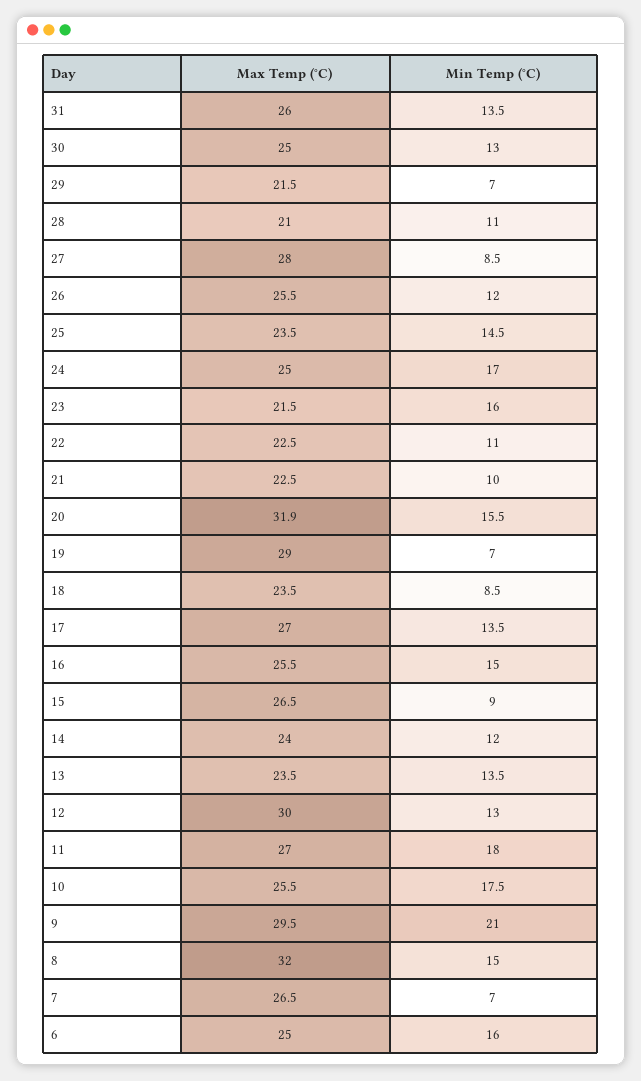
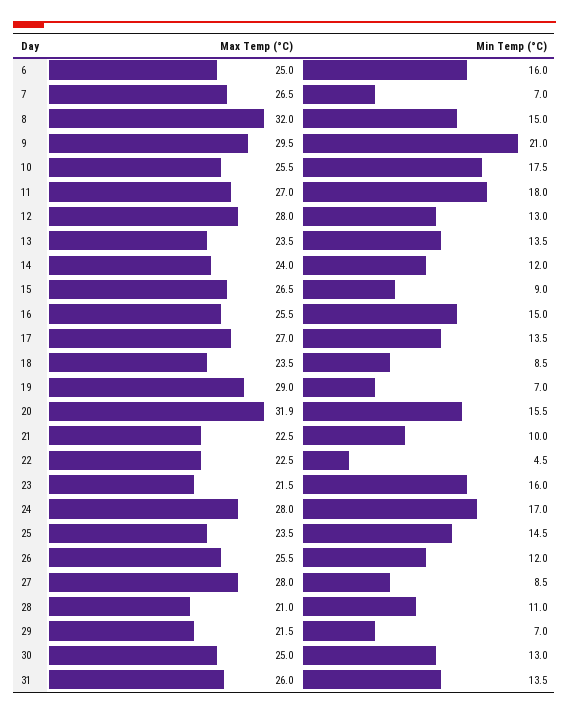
  {
    "Max Temp (°C)": {
      "31": 26,
      "30": 25,
      "29": 21.5,
      "28": 21,
      "27": 28,
      "26": 25.5,
      "25": 23.5,
-     "24": 25,
+     "24": 28,
      "23": 21.5,
      "22": 22.5,
      "21": 22.5,
      "20": 31.9,
      "19": 29,
      "18": 23.5,
      "17": 27,
      "16": 25.5,
      "15": 26.5,
      "14": 24,
      "13": 23.5,
-     "12": 30,
+     "12": 28,
      "11": 27,
      "10": 25.5,
      "9": 29.5,
      "8": 32,
      "7": 26.5,
      "6": 25
    },
    "Min Temp (°C)": {
      "31": 13.5,
      "30": 13,
      "29": 7,
      "28": 11,
      "27": 8.5,
      "26": 12,
      "25": 14.5,
      "24": 17,
      "23": 16,
-     "22": 11,
+     "22": 4.5,
      "21": 10,
      "20": 15.5,
      "19": 7,
      "18": 8.5,
      "17": 13.5,
      "16": 15,
      "15": 9,
      "14": 12,
      "13": 13.5,
      "12": 13,
      "11": 18,
      "10": 17.5,
      "9": 21,
      "8": 15,
      "7": 7,
      "6": 16
    }
  }

